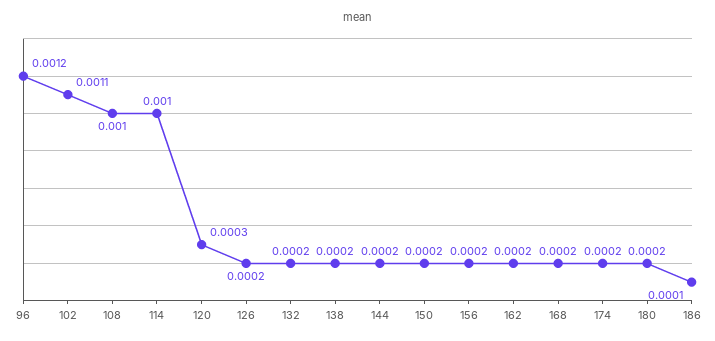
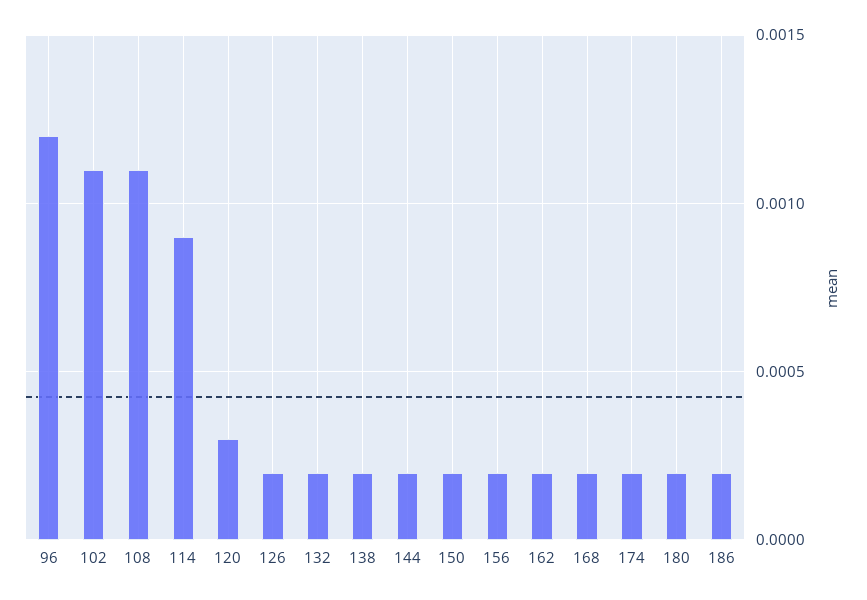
  {
    "96": 0.0012,
    "102": 0.0011,
-   "108": 0.001,
+   "108": 0.0011,
-   "114": 0.001,
+   "114": 0.0009,
    "120": 0.0003,
    "126": 0.0002,
    "132": 0.0002,
    "138": 0.0002,
    "144": 0.0002,
    "150": 0.0002,
    "156": 0.0002,
    "162": 0.0002,
    "168": 0.0002,
    "174": 0.0002,
    "180": 0.0002,
-   "186": 0.0001
+   "186": 0.0002
  }

